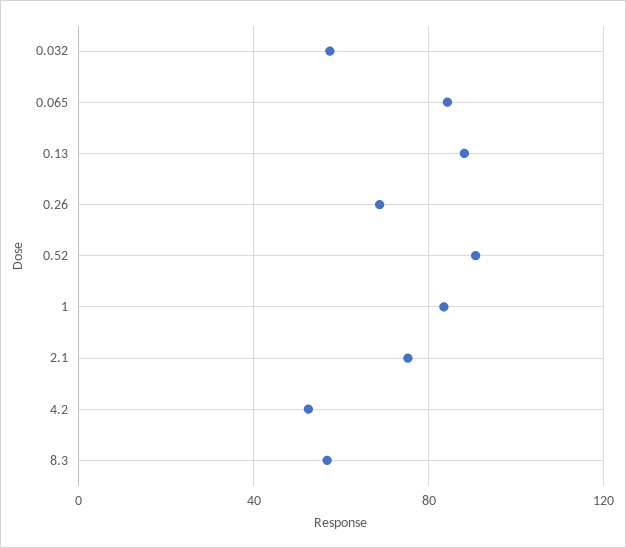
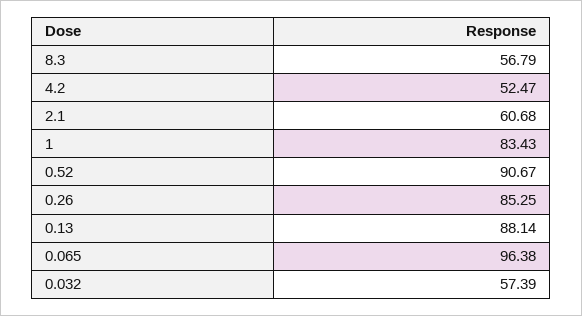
  {
    "0.032": 57.39,
-   "0.065": 85,
+   "0.065": 96.38,
    "0.13": 88.14,
-   "0.26": 70,
+   "0.26": 85.25,
    "0.52": 90.67,
    "1": 83.43,
-   "2.1": 75,
+   "2.1": 60.68,
    "4.2": 52.47,
    "8.3": 56.79
  }

